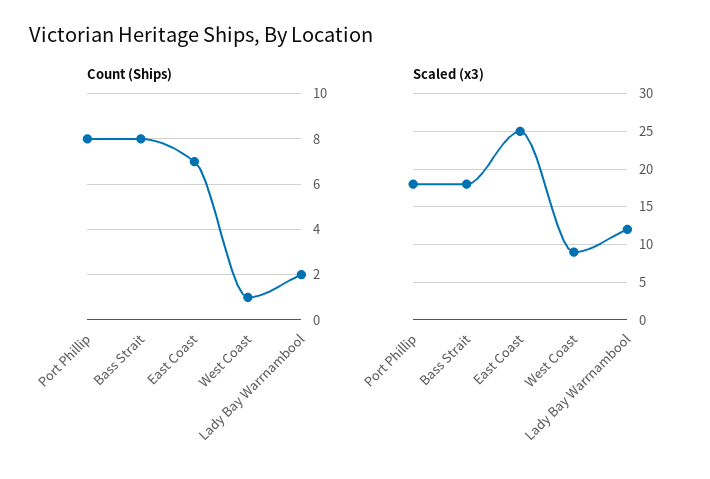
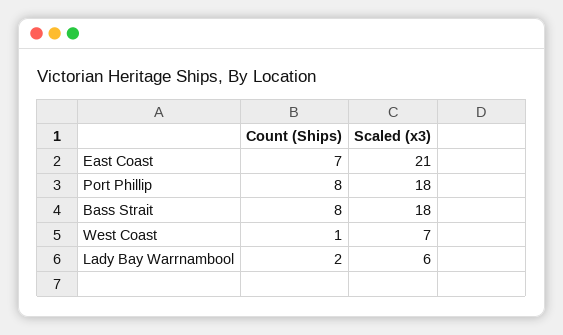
  {
    "Count (Ships)": {
      "Port Phillip": 8,
      "Bass Strait": 8,
      "East Coast": 7,
      "West Coast": 1,
      "Lady Bay Warrnambool": 2
    },
    "Scaled (x3)": {
      "Port Phillip": 18,
      "Bass Strait": 18,
-     "East Coast": 25,
+     "East Coast": 21,
-     "West Coast": 9,
+     "West Coast": 7,
-     "Lady Bay Warrnambool": 12
+     "Lady Bay Warrnambool": 6
    }
  }

